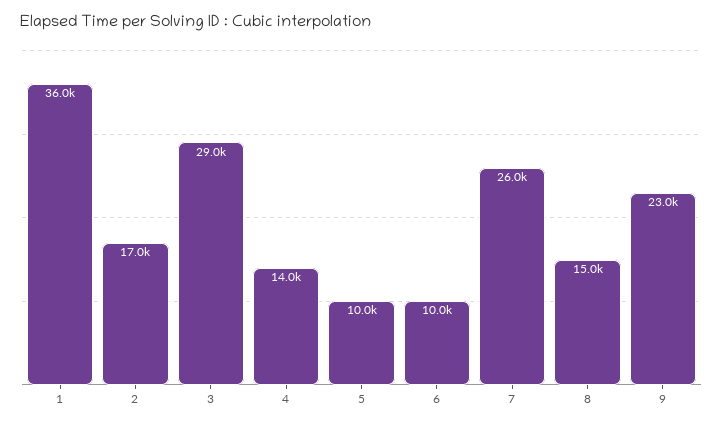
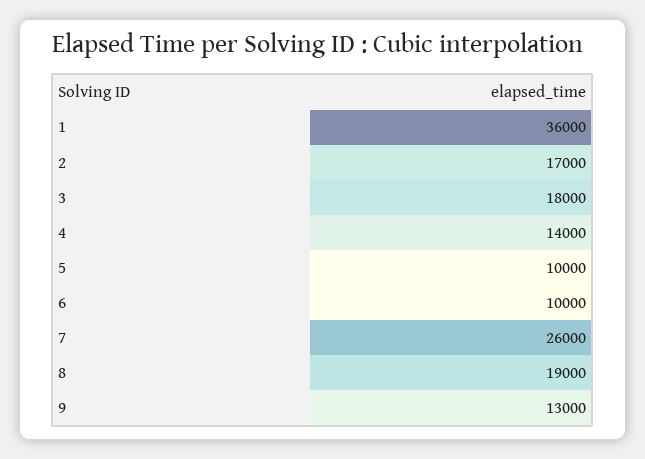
  {
    "1": 36000,
    "2": 17000,
-   "3": 29000,
+   "3": 18000,
    "4": 14000,
    "5": 10000,
    "6": 10000,
    "7": 26000,
-   "8": 15000,
+   "8": 19000,
-   "9": 23000
+   "9": 13000
  }

